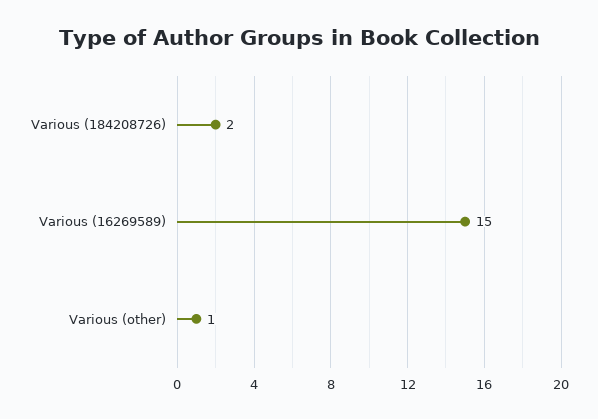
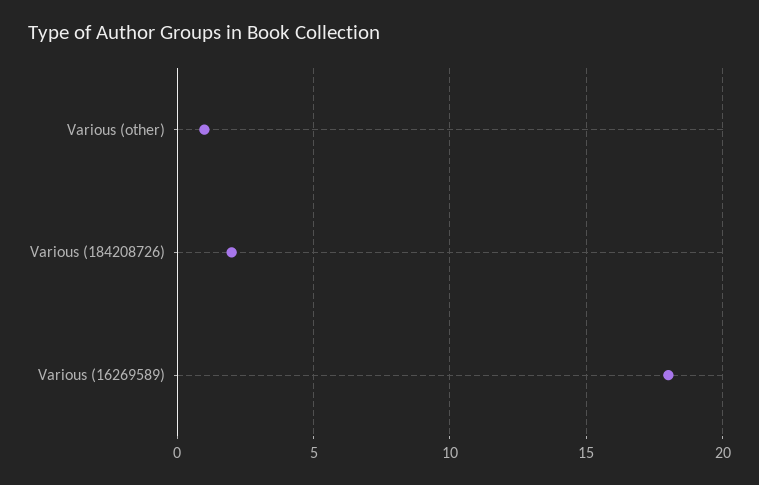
  {
    "Various (184208726)": 2,
-   "Various (16269589)": 15,
+   "Various (16269589)": 18,
    "Various (other)": 1
  }

